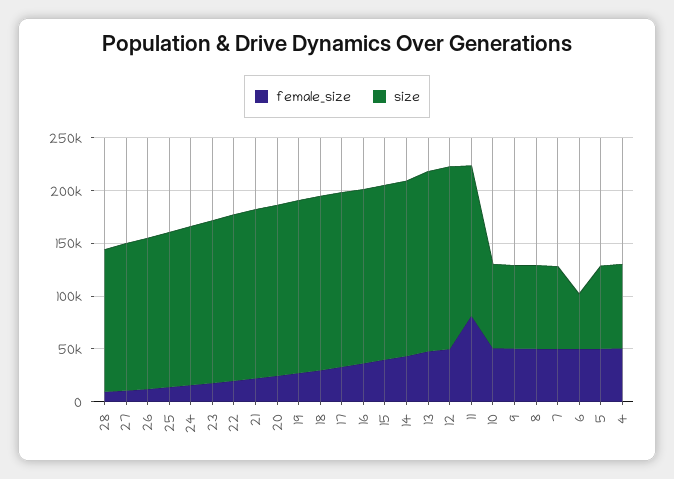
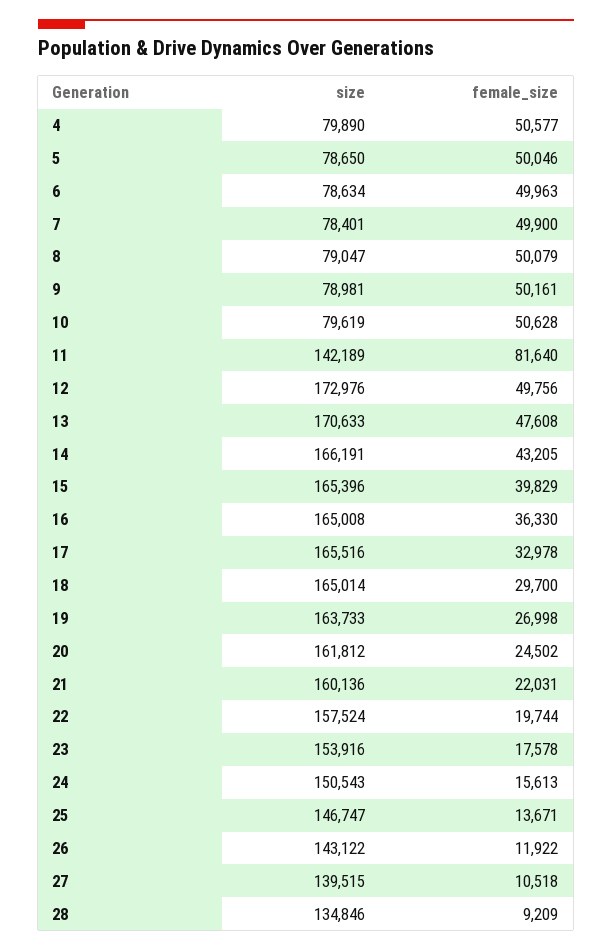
  {
    "female_size": {
      "28": 9209,
      "27": 10518,
      "26": 11922,
      "25": 13671,
      "24": 15613,
      "23": 17578,
      "22": 19744,
      "21": 22031,
      "20": 24502,
      "19": 26998,
      "18": 29700,
      "17": 32978,
      "16": 36330,
      "15": 39829,
      "14": 43205,
      "13": 47608,
      "12": 49756,
      "11": 81640,
      "10": 50628,
      "9": 50161,
      "8": 50079,
      "7": 49900,
      "6": 49963,
      "5": 50046,
      "4": 50577
    },
    "size": {
      "28": 134846,
      "27": 139515,
      "26": 143122,
      "25": 146747,
      "24": 150543,
      "23": 153916,
      "22": 157524,
      "21": 160136,
      "20": 161812,
      "19": 163733,
      "18": 165014,
      "17": 165516,
      "16": 165008,
      "15": 165396,
      "14": 166191,
      "13": 170633,
      "12": 172976,
      "11": 142189,
      "10": 79619,
      "9": 78981,
      "8": 79047,
      "7": 78401,
-     "6": 50000,
+     "6": 78634,
      "5": 78650,
      "4": 79890
    }
  }

